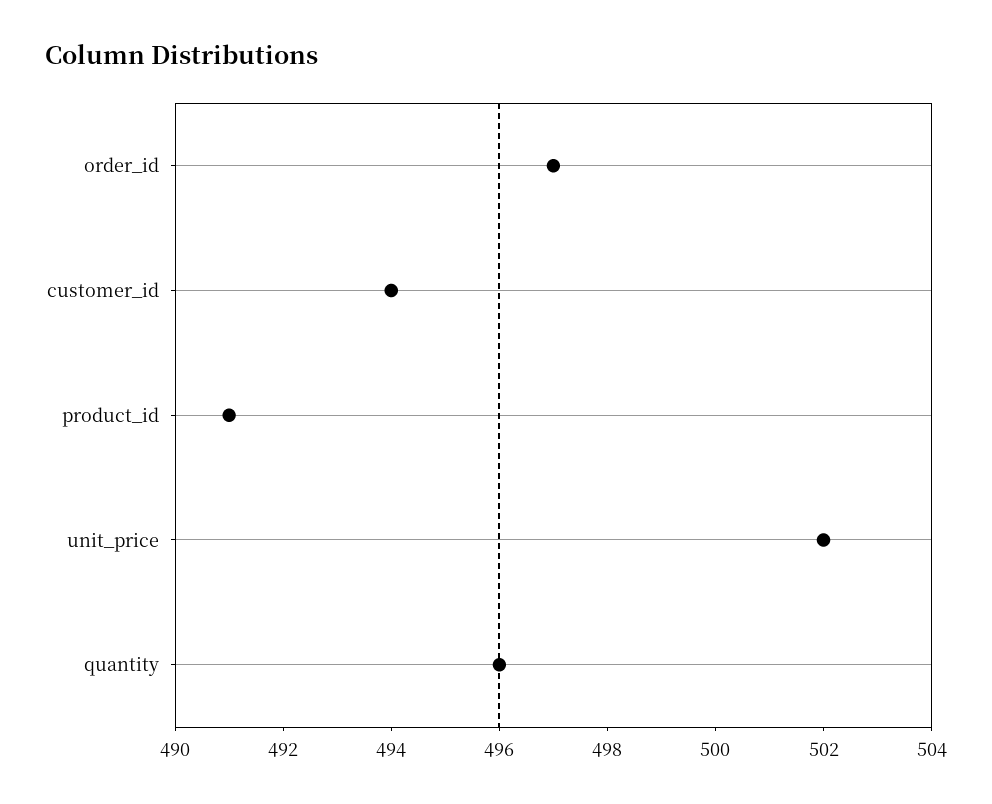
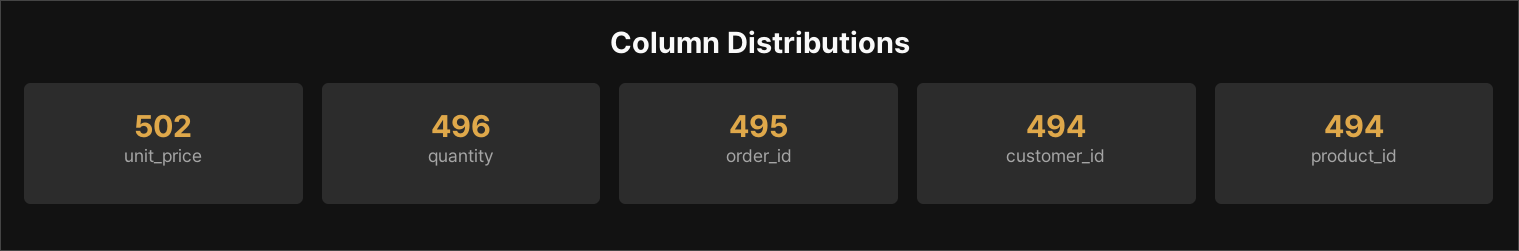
  {
-   "order_id": 497,
+   "order_id": 495,
    "customer_id": 494,
-   "product_id": 491,
+   "product_id": 494,
    "unit_price": 502,
    "quantity": 496
  }

